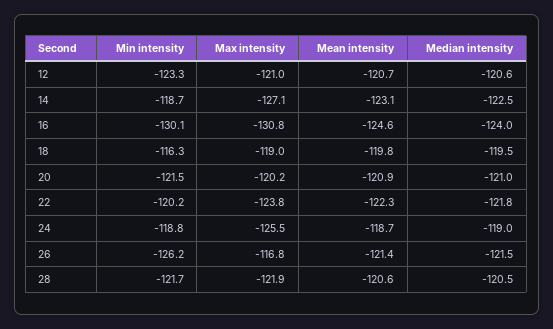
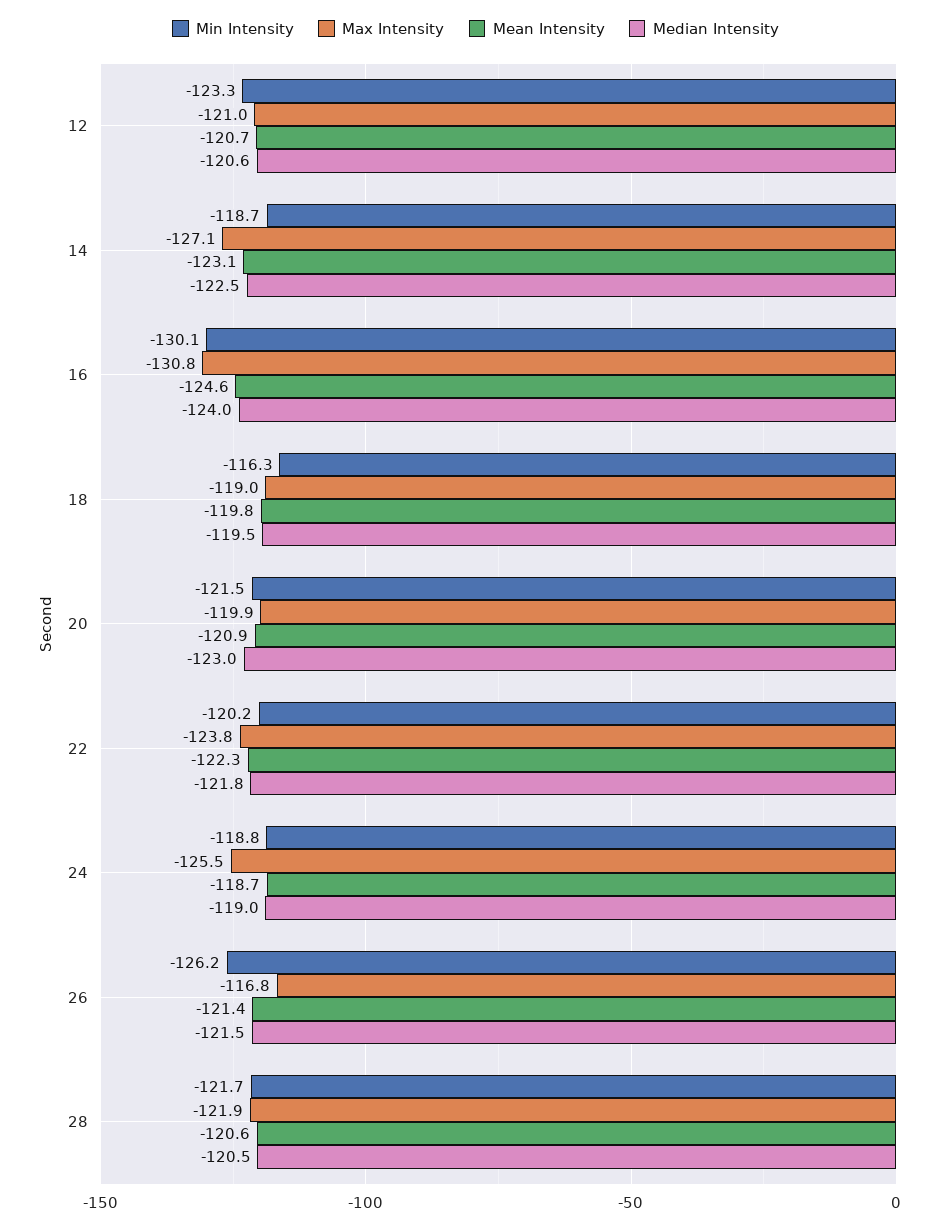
  {
    "Min intensity": {
      "12": -123.3,
      "14": -118.7,
      "16": -130.1,
      "18": -116.3,
      "20": -121.5,
      "22": -120.2,
      "24": -118.8,
      "26": -126.2,
      "28": -121.7
    },
    "Max intensity": {
      "12": -121,
      "14": -127.1,
      "16": -130.8,
      "18": -119,
-     "20": -120.2,
+     "20": -119.9,
      "22": -123.8,
      "24": -125.5,
      "26": -116.8,
      "28": -121.9
    },
    "Mean intensity": {
      "12": -120.7,
      "14": -123.1,
      "16": -124.6,
      "18": -119.8,
      "20": -120.9,
      "22": -122.3,
      "24": -118.7,
      "26": -121.4,
      "28": -120.6
    },
    "Median intensity": {
      "12": -120.6,
      "14": -122.5,
      "16": -124,
      "18": -119.5,
-     "20": -121,
+     "20": -123,
      "22": -121.8,
      "24": -119,
      "26": -121.5,
      "28": -120.5
    }
  }

